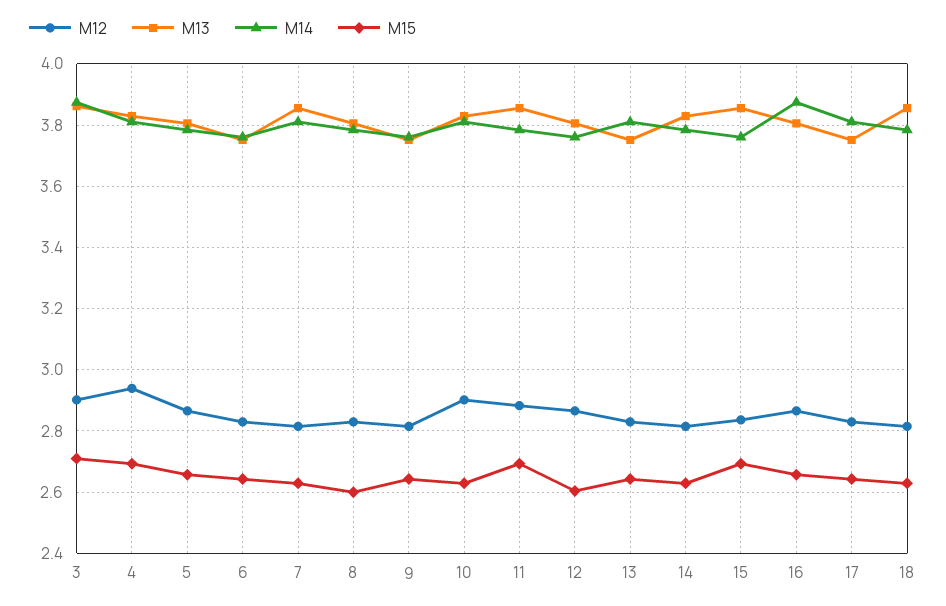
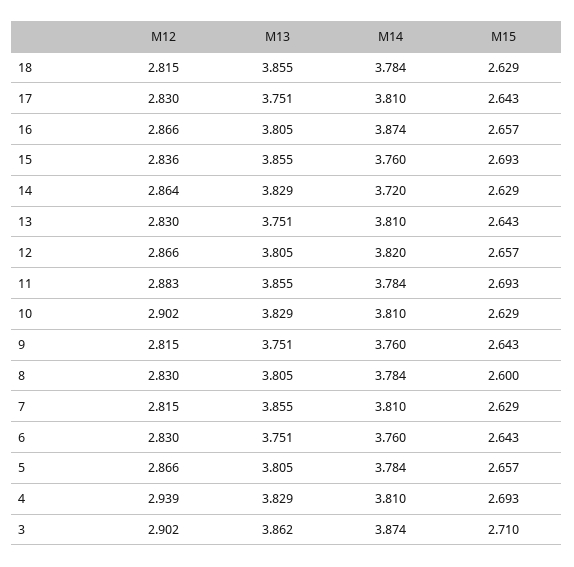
  {
    "M12": {
      "3": 2.902,
      "4": 2.939,
      "5": 2.866,
      "6": 2.83,
      "7": 2.815,
      "8": 2.83,
      "9": 2.815,
      "10": 2.902,
      "11": 2.883,
      "12": 2.866,
      "13": 2.83,
-     "14": 2.82,
+     "14": 2.864,
      "15": 2.836,
      "16": 2.866,
      "17": 2.83,
      "18": 2.815
    },
    "M13": {
      "3": 3.862,
      "4": 3.829,
      "5": 3.805,
      "6": 3.751,
      "7": 3.855,
      "8": 3.805,
      "9": 3.751,
      "10": 3.829,
      "11": 3.855,
      "12": 3.805,
      "13": 3.751,
      "14": 3.829,
      "15": 3.855,
      "16": 3.805,
      "17": 3.751,
      "18": 3.855
    },
    "M14": {
      "3": 3.874,
      "4": 3.81,
      "5": 3.784,
      "6": 3.76,
      "7": 3.81,
      "8": 3.784,
      "9": 3.76,
      "10": 3.81,
      "11": 3.784,
-     "12": 3.76,
+     "12": 3.82,
      "13": 3.81,
-     "14": 3.78,
+     "14": 3.72,
      "15": 3.76,
      "16": 3.874,
      "17": 3.81,
      "18": 3.784
    },
    "M15": {
      "3": 2.71,
      "4": 2.693,
      "5": 2.657,
      "6": 2.643,
      "7": 2.629,
      "8": 2.6,
      "9": 2.643,
      "10": 2.629,
      "11": 2.693,
-     "12": 2.6,
+     "12": 2.657,
      "13": 2.643,
      "14": 2.629,
      "15": 2.693,
      "16": 2.657,
      "17": 2.643,
      "18": 2.629
    }
  }

